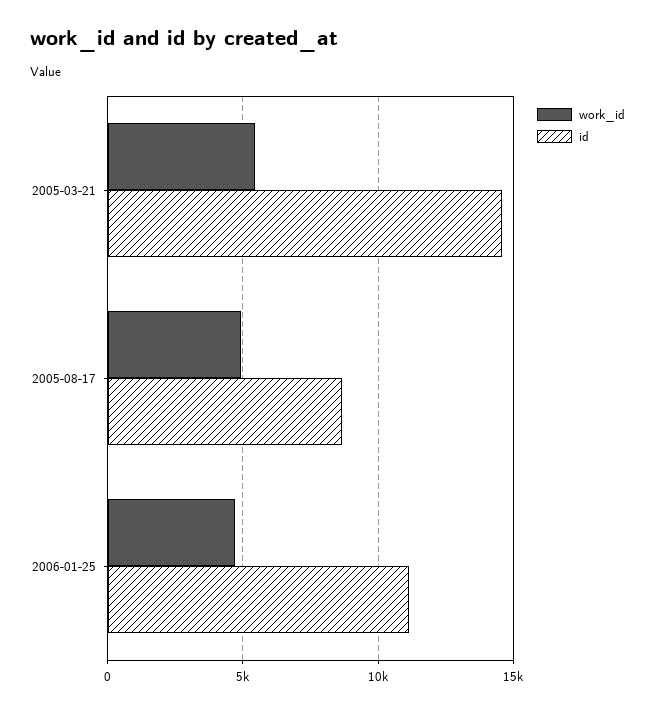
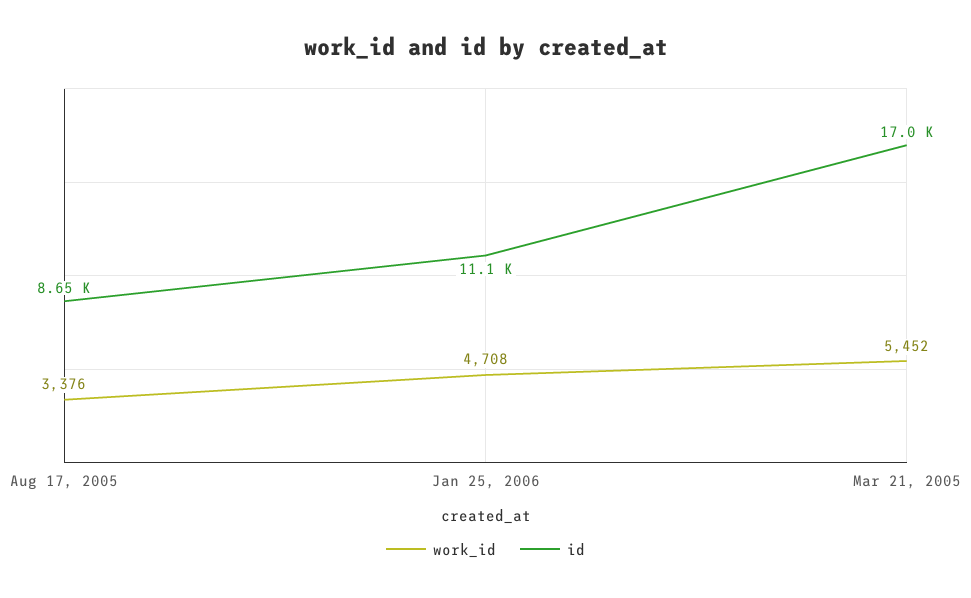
  {
    "work_id": {
      "2005-03-21": 5452,
-     "2005-08-17": 5000,
+     "2005-08-17": 3376,
      "2006-01-25": 4708
    },
    "id": {
-     "2005-03-21": 14500,
+     "2005-03-21": 17000,
      "2005-08-17": 8650,
      "2006-01-25": 11100
    }
  }

